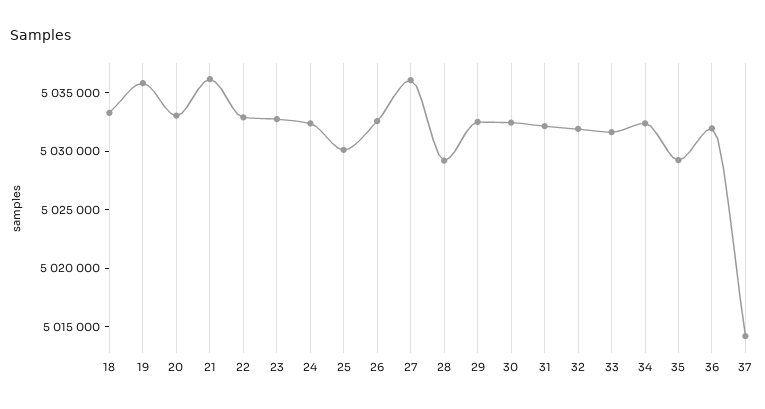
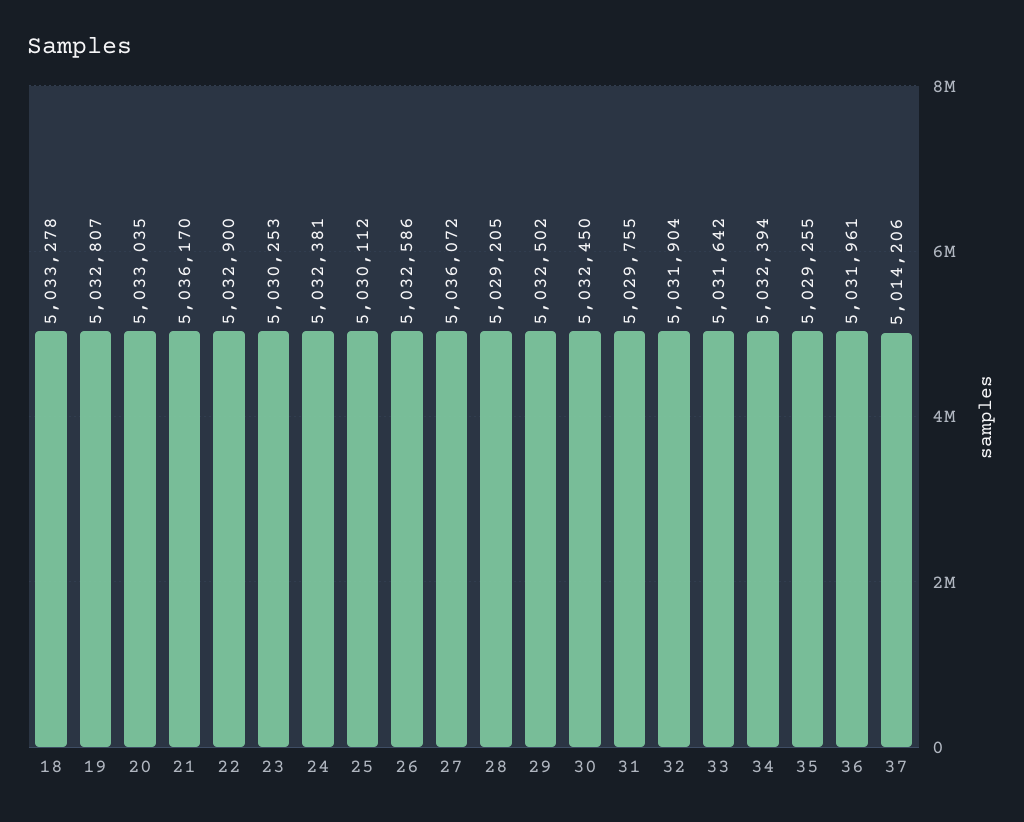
  {
    "18": 5033278,
-   "19": 5036000,
+   "19": 5032807,
    "20": 5033035,
    "21": 5036170,
    "22": 5032900,
-   "23": 5033000,
+   "23": 5030253,
    "24": 5032381,
    "25": 5030112,
    "26": 5032586,
    "27": 5036072,
    "28": 5029205,
    "29": 5032502,
    "30": 5032450,
-   "31": 5032000,
+   "31": 5029755,
    "32": 5031904,
    "33": 5031642,
    "34": 5032394,
    "35": 5029255,
    "36": 5031961,
    "37": 5014206
  }

